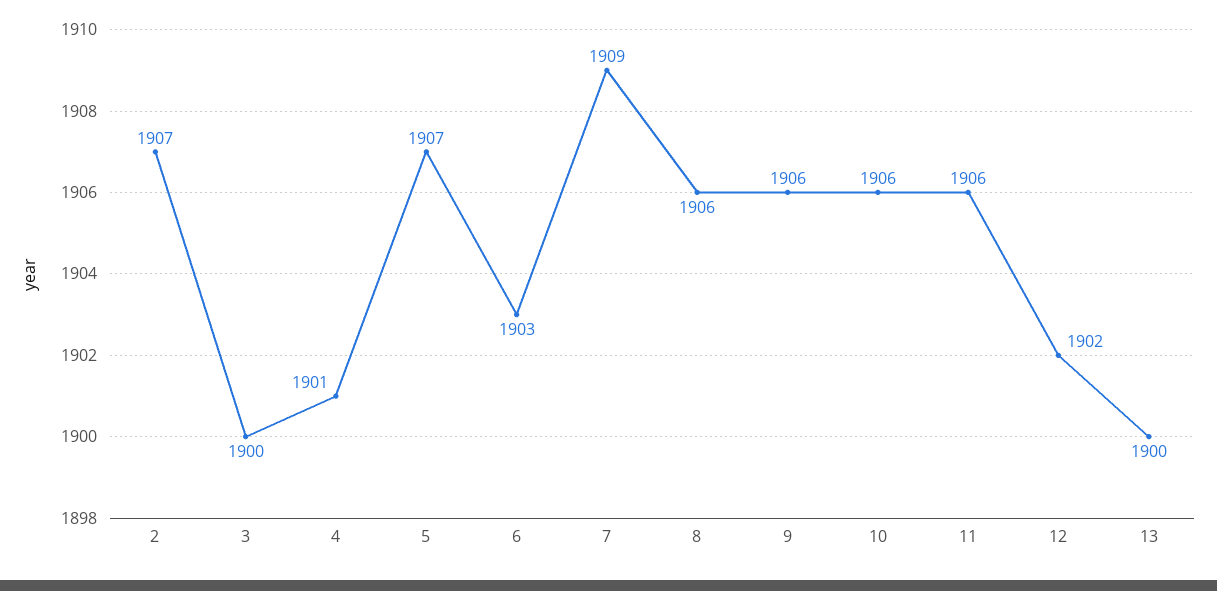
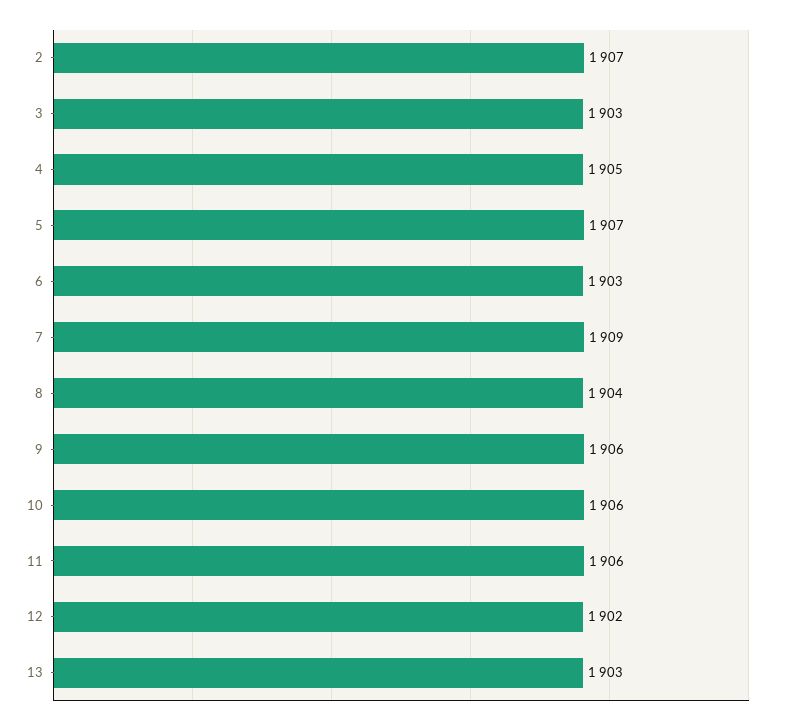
  {
    "2": 1907,
-   "3": 1900,
+   "3": 1903,
-   "4": 1901,
+   "4": 1905,
    "5": 1907,
    "6": 1903,
    "7": 1909,
-   "8": 1906,
+   "8": 1904,
    "9": 1906,
    "10": 1906,
    "11": 1906,
    "12": 1902,
-   "13": 1900
+   "13": 1903
  }

